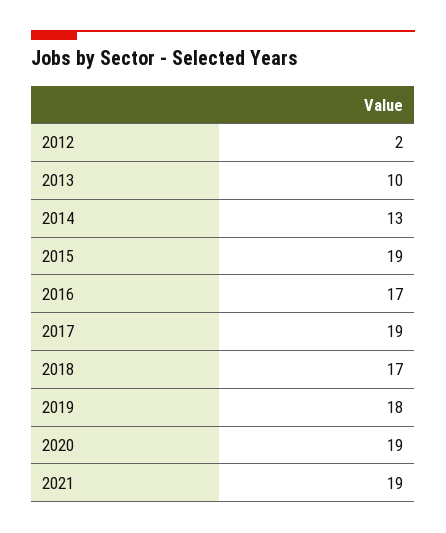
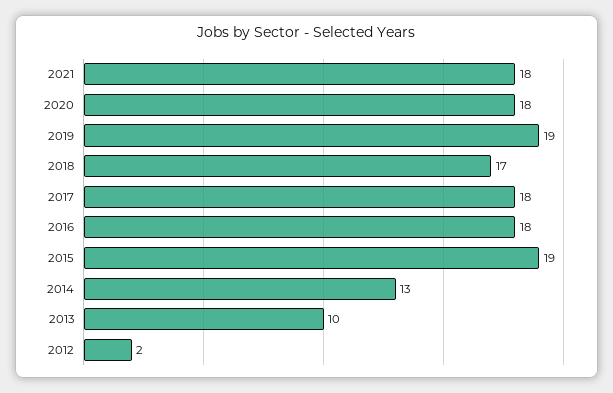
  {
    "2012": 2,
    "2013": 10,
    "2014": 13,
    "2015": 19,
-   "2016": 17,
+   "2016": 18,
-   "2017": 19,
+   "2017": 18,
    "2018": 17,
-   "2019": 18,
+   "2019": 19,
-   "2020": 19,
+   "2020": 18,
-   "2021": 19
+   "2021": 18
  }

